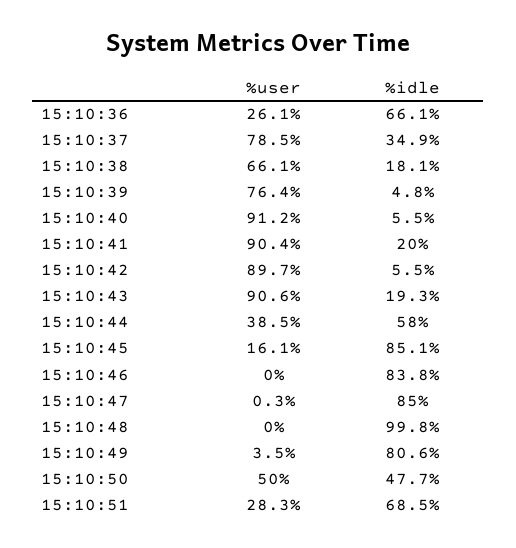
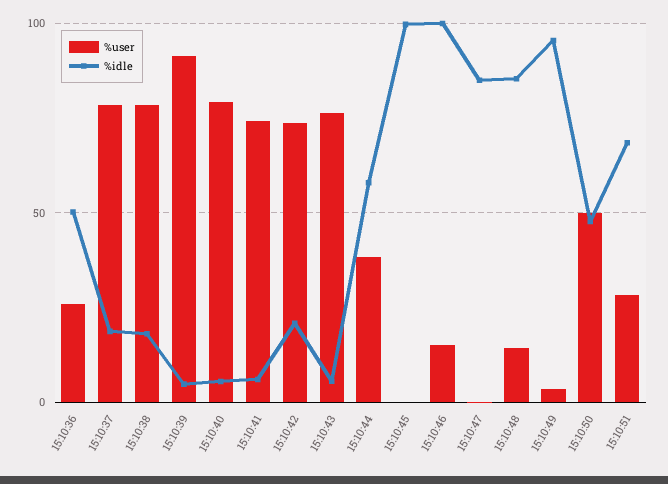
  {
    "%user": {
      "15:10:36": 26.1,
      "15:10:37": 78.5,
-     "15:10:38": 66.1,
+     "15:10:38": 80,
-     "15:10:39": 76.4,
+     "15:10:39": 90,
-     "15:10:40": 91.2,
+     "15:10:40": 80,
-     "15:10:41": 90.4,
+     "15:10:41": 75,
-     "15:10:42": 89.7,
+     "15:10:42": 75,
-     "15:10:43": 90.6,
+     "15:10:43": 75,
      "15:10:44": 38.5,
-     "15:10:45": 16.1,
+     "15:10:45": 0,
-     "15:10:46": 0,
+     "15:10:46": 15,
      "15:10:47": 0.3,
-     "15:10:48": 0,
+     "15:10:48": 15,
      "15:10:49": 3.5,
      "15:10:50": 50,
      "15:10:51": 28.3
    },
    "%idle": {
-     "15:10:36": 66.1,
+     "15:10:36": 50,
-     "15:10:37": 34.9,
+     "15:10:37": 20,
      "15:10:38": 18.1,
      "15:10:39": 4.8,
      "15:10:40": 5.5,
-     "15:10:41": 20,
+     "15:10:41": 5,
-     "15:10:42": 5.5,
+     "15:10:42": 20,
-     "15:10:43": 19.3,
+     "15:10:43": 5,
      "15:10:44": 58,
-     "15:10:45": 85.1,
+     "15:10:45": 100,
-     "15:10:46": 83.8,
+     "15:10:46": 100,
      "15:10:47": 85,
-     "15:10:48": 99.8,
+     "15:10:48": 85,
-     "15:10:49": 80.6,
+     "15:10:49": 95,
      "15:10:50": 47.7,
      "15:10:51": 68.5
    }
  }

